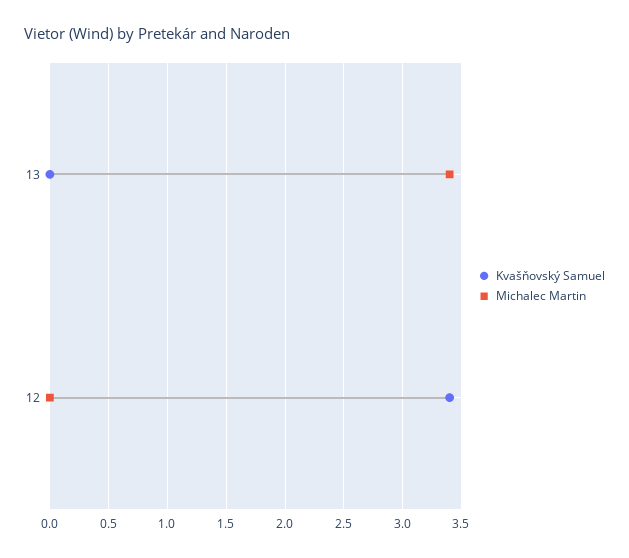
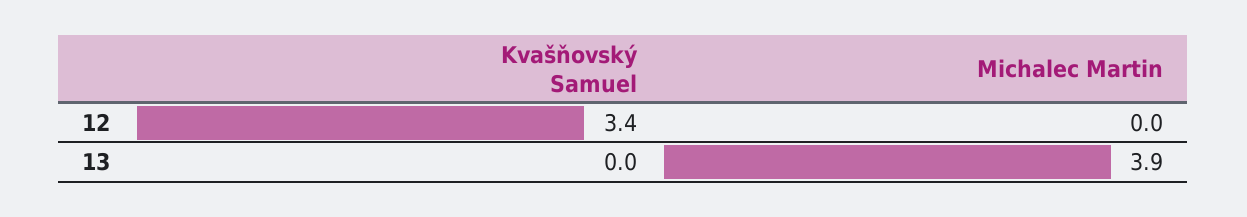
  {
    "Kvašňovský Samuel": {
      "13": 0,
      "12": 3.4
    },
    "Michalec Martin": {
-     "13": 3.4,
+     "13": 3.9,
      "12": 0
    }
  }

